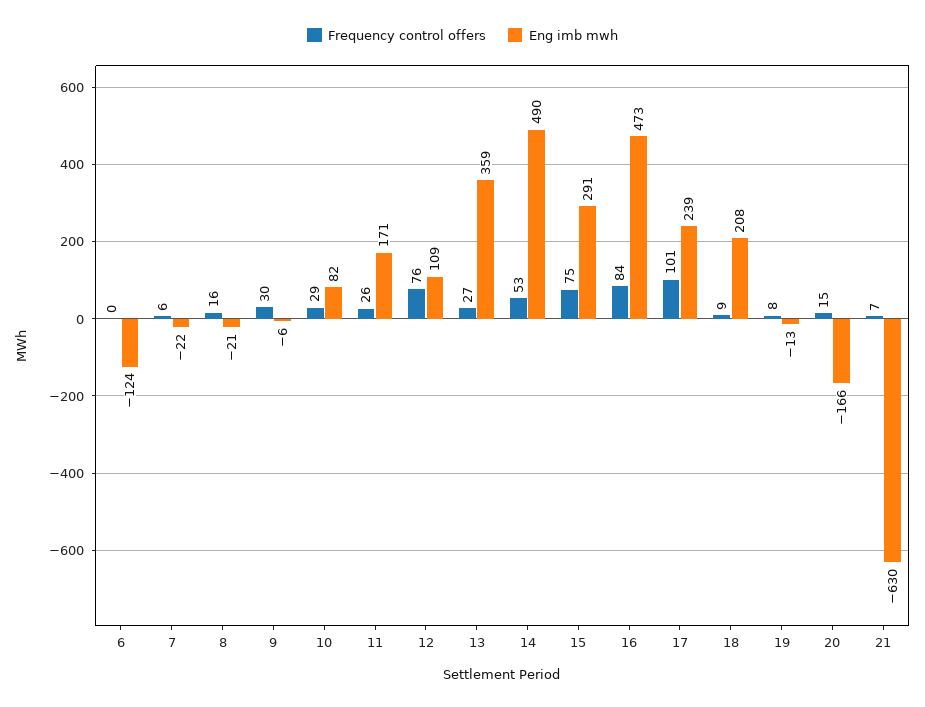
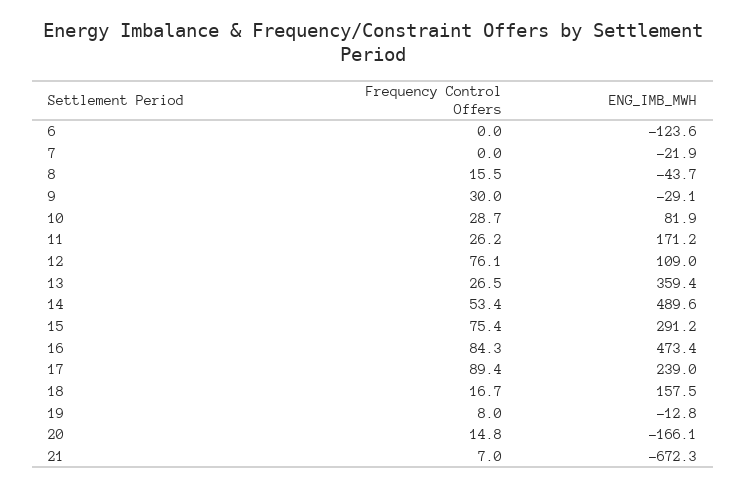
  {
    "Frequency control offers": {
      "6": 0,
-     "7": 6,
+     "7": 0,
      "8": 15.5,
      "9": 30,
      "10": 28.7,
      "11": 26.2,
      "12": 76.1,
      "13": 26.5,
      "14": 53.4,
      "15": 75.4,
      "16": 84.3,
-     "17": 101,
+     "17": 89.4,
-     "18": 9,
+     "18": 16.7,
      "19": 8,
      "20": 14.8,
      "21": 7
    },
    "Eng imb mwh": {
      "6": -123.6,
      "7": -21.9,
-     "8": -21,
+     "8": -43.7,
-     "9": -6,
+     "9": -29.1,
      "10": 81.9,
      "11": 171.2,
      "12": 109,
      "13": 359.4,
      "14": 489.6,
      "15": 291.2,
      "16": 473.4,
      "17": 239,
-     "18": 208,
+     "18": 157.5,
      "19": -12.8,
      "20": -166.1,
-     "21": -630
+     "21": -672.3
    }
  }

